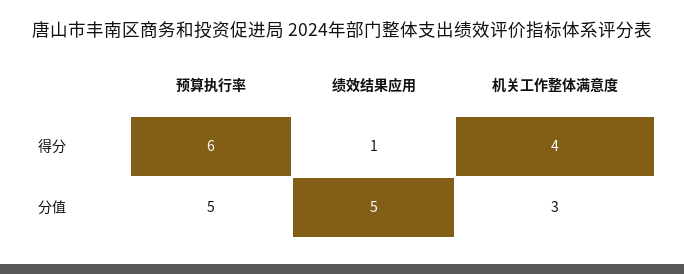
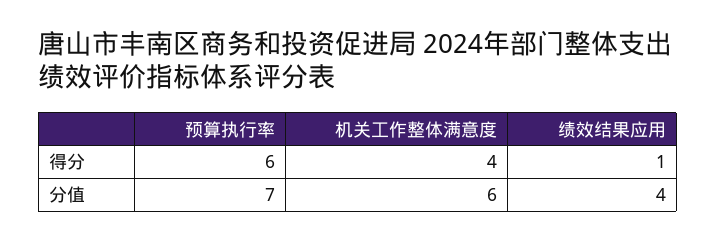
  {
    "预算执行率": {
      "得分": 6,
-     "分值": 5
+     "分值": 7
    },
    "绩效结果应用": {
      "得分": 1,
-     "分值": 5
+     "分值": 4
    },
    "机关工作整体满意度": {
      "得分": 4,
-     "分值": 3
+     "分值": 6
    }
  }

